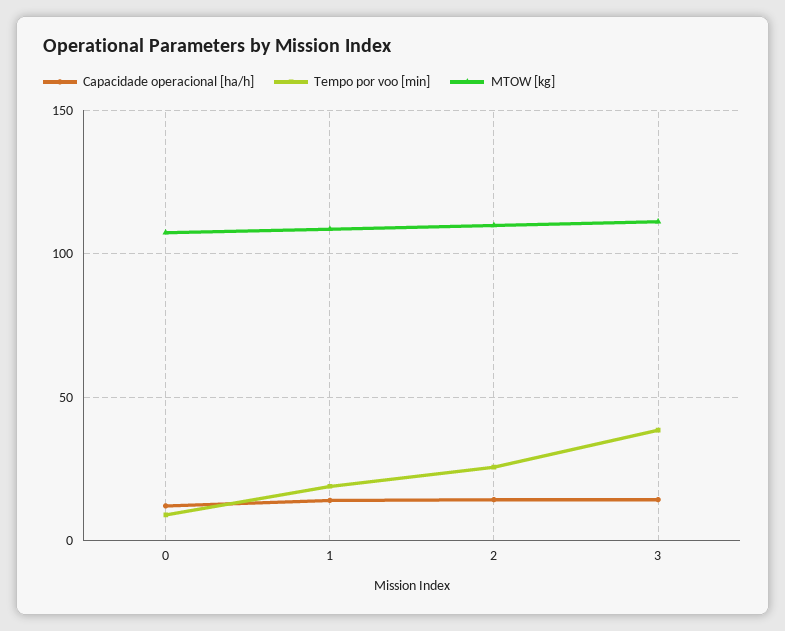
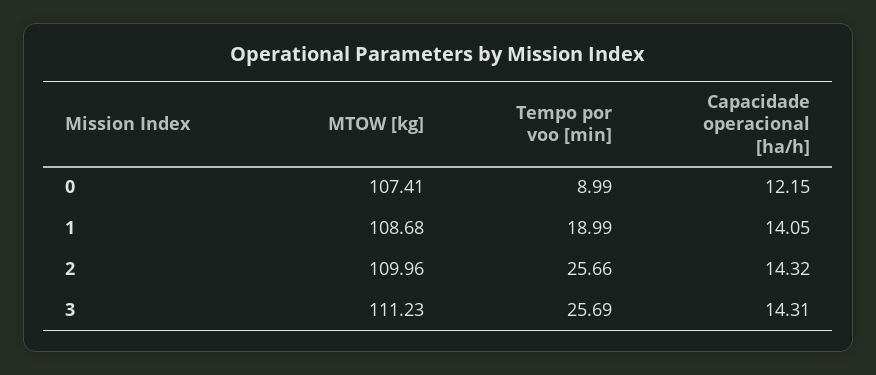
  {
    "Capacidade operacional [ha/h]": {
      "0": 12.15,
      "1": 14.05,
      "2": 14.32,
      "3": 14.31
    },
    "Tempo por voo [min]": {
      "0": 8.99,
      "1": 18.99,
      "2": 25.66,
-     "3": 40
+     "3": 25.69
    },
    "MTOW [kg]": {
      "0": 107.41,
      "1": 108.68,
      "2": 109.96,
      "3": 111.23
    }
  }

